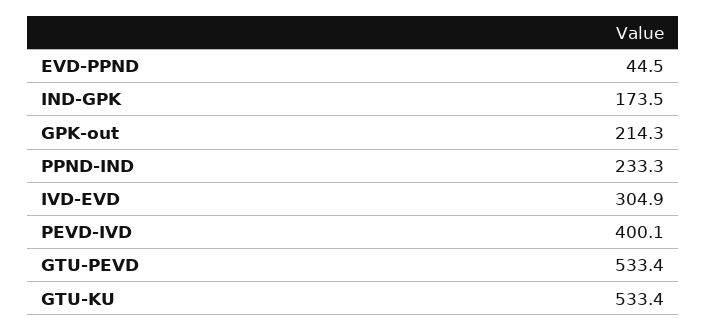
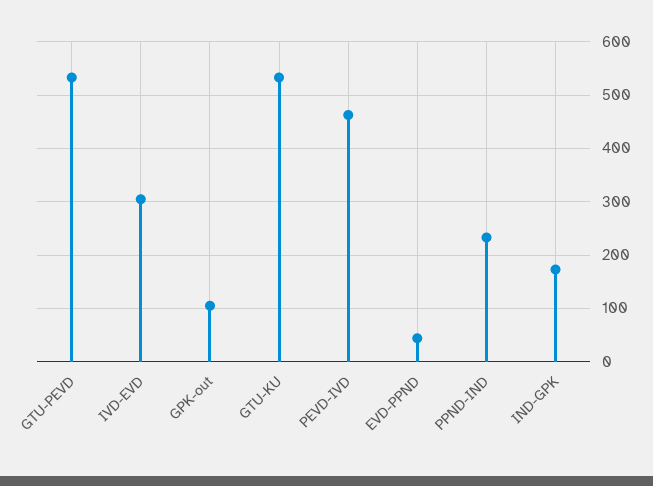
  {
    "EVD-PPND": 44.5,
    "IND-GPK": 173.5,
-   "GPK-out": 214.3,
+   "GPK-out": 100,
    "PPND-IND": 233.3,
    "IVD-EVD": 304.9,
-   "PEVD-IVD": 400.1,
+   "PEVD-IVD": 460,
    "GTU-PEVD": 533.4,
    "GTU-KU": 533.4
  }

